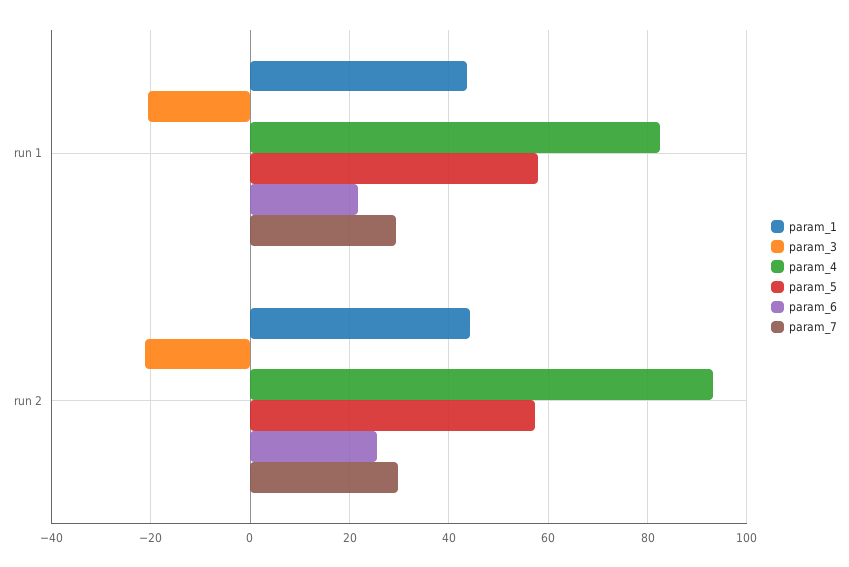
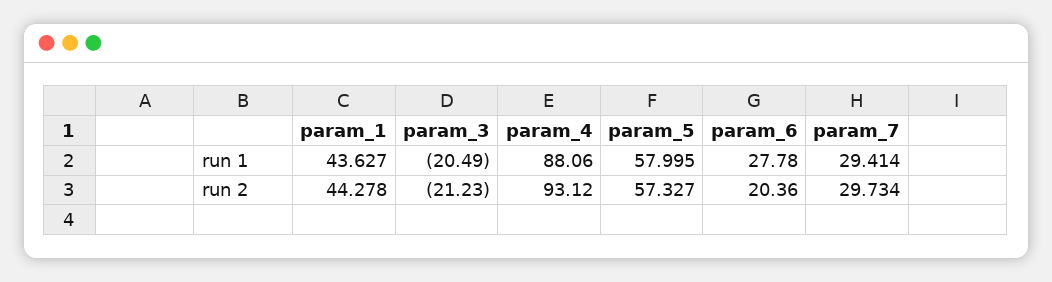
  {
    "param_1": {
      "run 1": 43.627,
      "run 2": 44.278
    },
    "param_3": {
      "run 1": -20.49,
      "run 2": -21.23
    },
    "param_4": {
-     "run 1": 82,
+     "run 1": 88.06,
      "run 2": 93.12
    },
    "param_5": {
      "run 1": 57.995,
      "run 2": 57.327
    },
    "param_6": {
-     "run 1": 22,
+     "run 1": 27.78,
-     "run 2": 26
+     "run 2": 20.36
    },
    "param_7": {
      "run 1": 29.414,
      "run 2": 29.734
    }
  }

